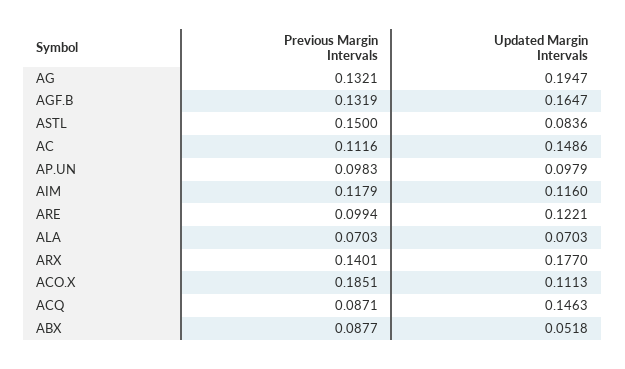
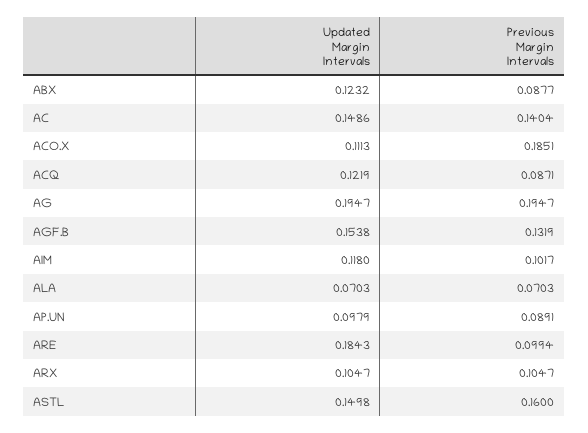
  {
    "Previous Margin Intervals": {
-     "AG": 0.1321,
+     "AG": 0.1947,
      "AGF.B": 0.1319,
-     "ASTL": 0.15,
+     "ASTL": 0.16,
-     "AC": 0.1116,
+     "AC": 0.1404,
-     "AP.UN": 0.0983,
+     "AP.UN": 0.0891,
-     "AIM": 0.1179,
+     "AIM": 0.1017,
      "ARE": 0.0994,
      "ALA": 0.0703,
-     "ARX": 0.1401,
+     "ARX": 0.1047,
      "ACO.X": 0.1851,
      "ACQ": 0.0871,
      "ABX": 0.0877
    },
    "Updated Margin Intervals": {
      "AG": 0.1947,
-     "AGF.B": 0.1647,
+     "AGF.B": 0.1538,
-     "ASTL": 0.0836,
+     "ASTL": 0.1498,
      "AC": 0.1486,
      "AP.UN": 0.0979,
-     "AIM": 0.116,
+     "AIM": 0.118,
-     "ARE": 0.1221,
+     "ARE": 0.1843,
      "ALA": 0.0703,
-     "ARX": 0.177,
+     "ARX": 0.1047,
      "ACO.X": 0.1113,
-     "ACQ": 0.1463,
+     "ACQ": 0.1219,
-     "ABX": 0.0518
+     "ABX": 0.1232
    }
  }

